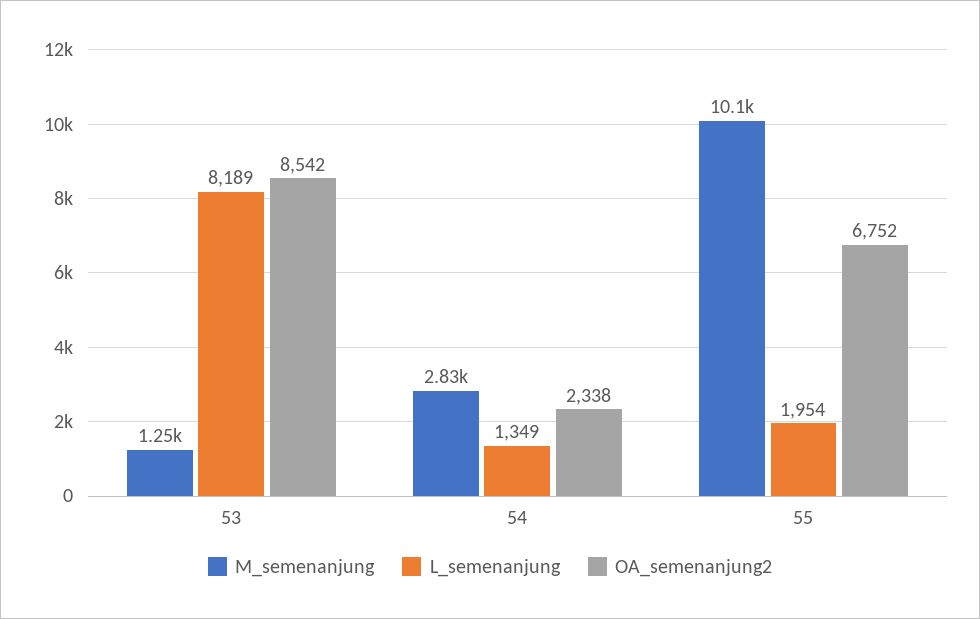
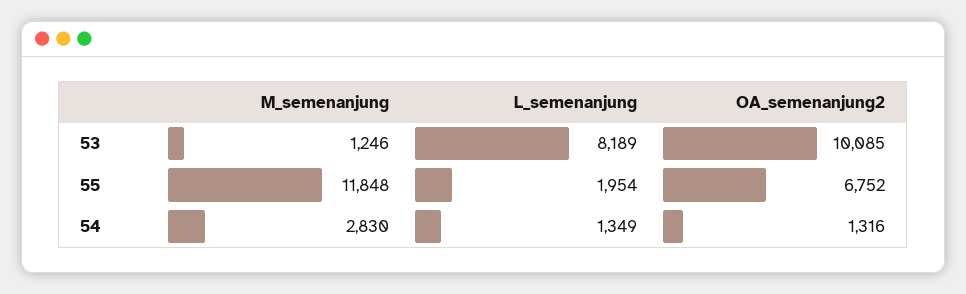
  {
    "M_semenanjung": {
      "53": 1246,
      "54": 2830,
-     "55": 10100
+     "55": 11848
    },
    "L_semenanjung": {
      "53": 8189,
      "54": 1349,
      "55": 1954
    },
    "OA_semenanjung2": {
-     "53": 8542,
+     "53": 10085,
-     "54": 2338,
+     "54": 1316,
      "55": 6752
    }
  }

